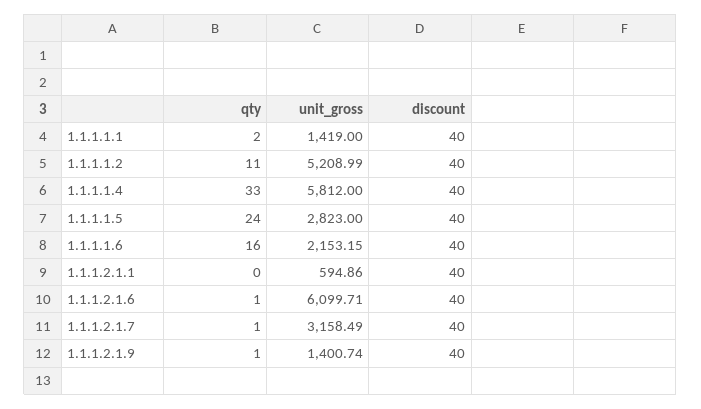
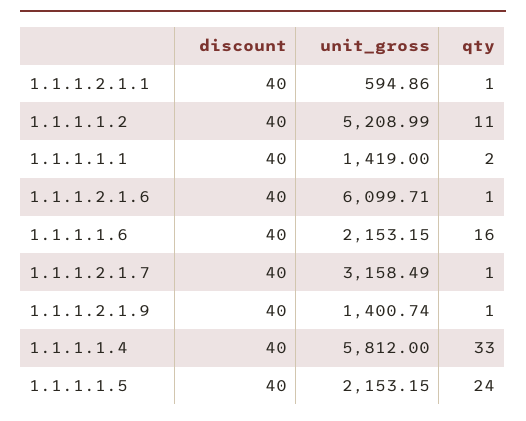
  {
    "qty": {
      "1.1.1.1.1": 2,
      "1.1.1.1.2": 11,
      "1.1.1.1.4": 33,
      "1.1.1.1.5": 24,
      "1.1.1.1.6": 16,
-     "1.1.1.2.1.1": 0,
+     "1.1.1.2.1.1": 1,
      "1.1.1.2.1.6": 1,
      "1.1.1.2.1.7": 1,
      "1.1.1.2.1.9": 1
    },
    "unit_gross": {
      "1.1.1.1.1": 1419,
      "1.1.1.1.2": 5208.99,
      "1.1.1.1.4": 5812,
-     "1.1.1.1.5": 2823,
+     "1.1.1.1.5": 2153.15,
      "1.1.1.1.6": 2153.15,
      "1.1.1.2.1.1": 594.86,
      "1.1.1.2.1.6": 6099.71,
      "1.1.1.2.1.7": 3158.49,
      "1.1.1.2.1.9": 1400.74
    },
    "discount": {
      "1.1.1.1.1": 40,
      "1.1.1.1.2": 40,
      "1.1.1.1.4": 40,
      "1.1.1.1.5": 40,
      "1.1.1.1.6": 40,
      "1.1.1.2.1.1": 40,
      "1.1.1.2.1.6": 40,
      "1.1.1.2.1.7": 40,
      "1.1.1.2.1.9": 40
    }
  }

